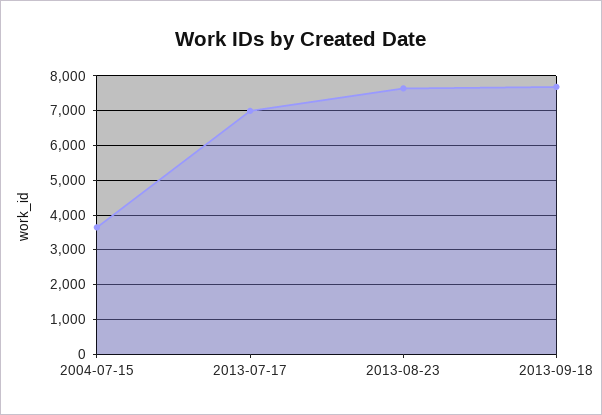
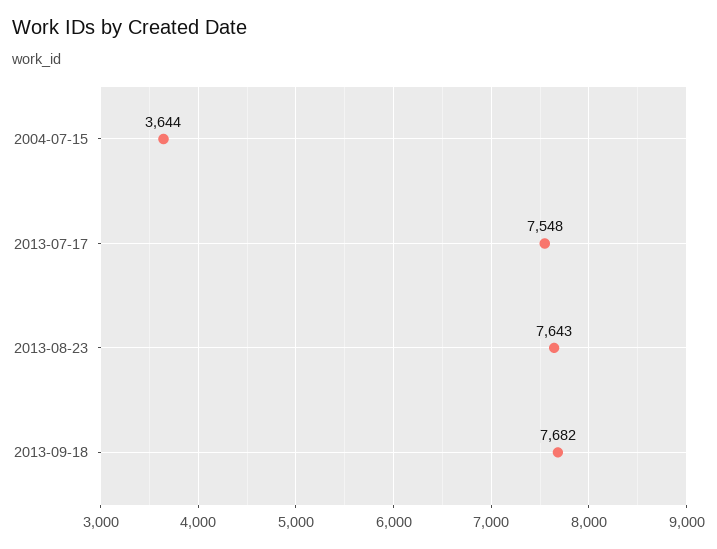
  {
    "2004-07-15": 3644,
-   "2013-07-17": 7000,
+   "2013-07-17": 7548,
    "2013-08-23": 7643,
    "2013-09-18": 7682
  }

